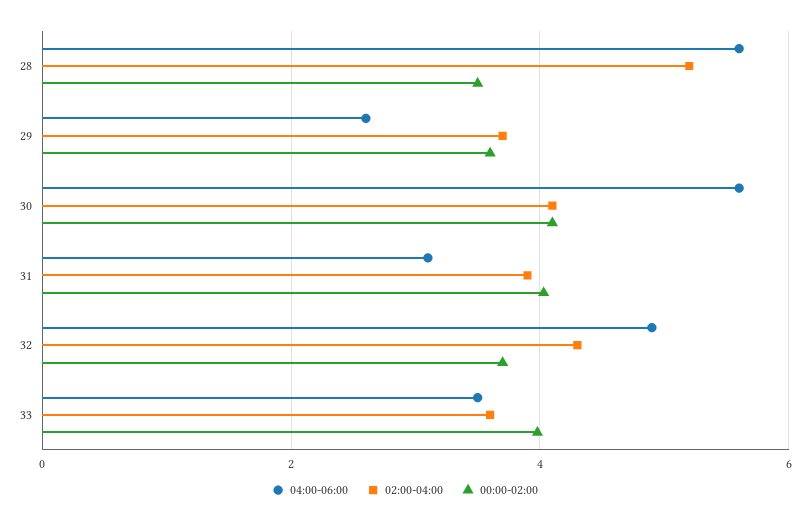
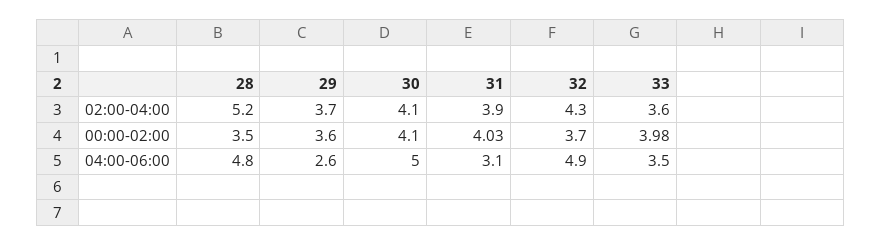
  {
    "04:00-06:00": {
-     "28": 5.6,
+     "28": 4.8,
      "29": 2.6,
-     "30": 5.6,
+     "30": 5,
      "31": 3.1,
      "32": 4.9,
      "33": 3.5
    },
    "02:00-04:00": {
      "28": 5.2,
      "29": 3.7,
      "30": 4.1,
      "31": 3.9,
      "32": 4.3,
      "33": 3.6
    },
    "00:00-02:00": {
      "28": 3.5,
      "29": 3.6,
      "30": 4.1,
      "31": 4.03,
      "32": 3.7,
      "33": 3.98
    }
  }

